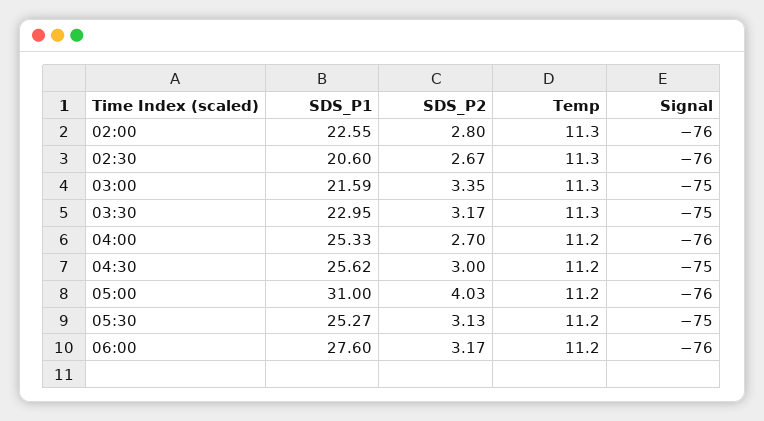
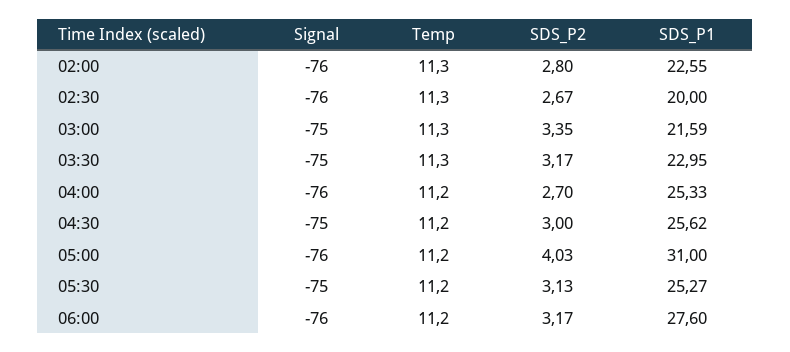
  {
    "SDS_P1": {
      "02:00": 22.55,
-     "02:30": 20.6,
+     "02:30": 20,
      "03:00": 21.59,
      "03:30": 22.95,
      "04:00": 25.33,
      "04:30": 25.62,
      "05:00": 31,
      "05:30": 25.27,
      "06:00": 27.6
    },
    "SDS_P2": {
      "02:00": 2.8,
      "02:30": 2.67,
      "03:00": 3.35,
      "03:30": 3.17,
      "04:00": 2.7,
      "04:30": 3,
      "05:00": 4.03,
      "05:30": 3.13,
      "06:00": 3.17
    },
    "Temp": {
      "02:00": 11.3,
      "02:30": 11.3,
      "03:00": 11.3,
      "03:30": 11.3,
      "04:00": 11.2,
      "04:30": 11.2,
      "05:00": 11.2,
      "05:30": 11.2,
      "06:00": 11.2
    },
    "Signal": {
      "02:00": -76,
      "02:30": -76,
      "03:00": -75,
      "03:30": -75,
      "04:00": -76,
      "04:30": -75,
      "05:00": -76,
      "05:30": -75,
      "06:00": -76
    }
  }

